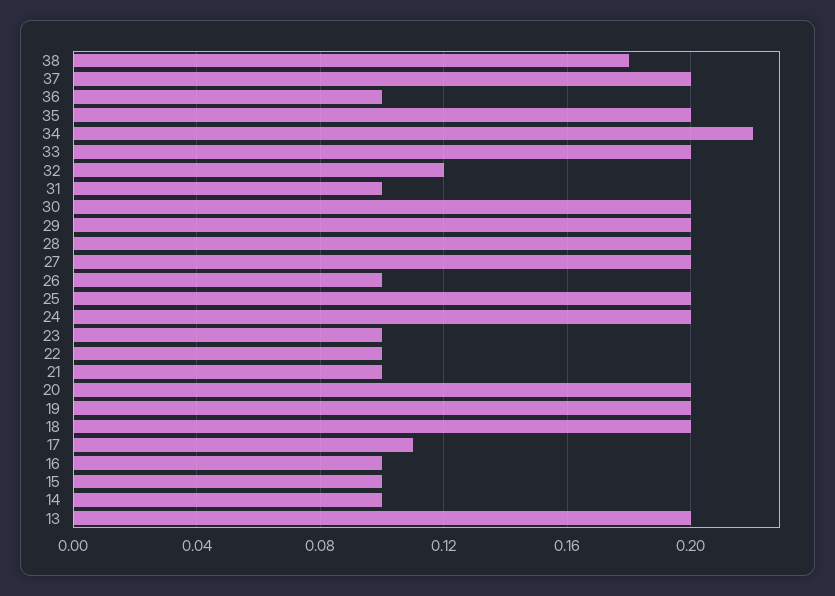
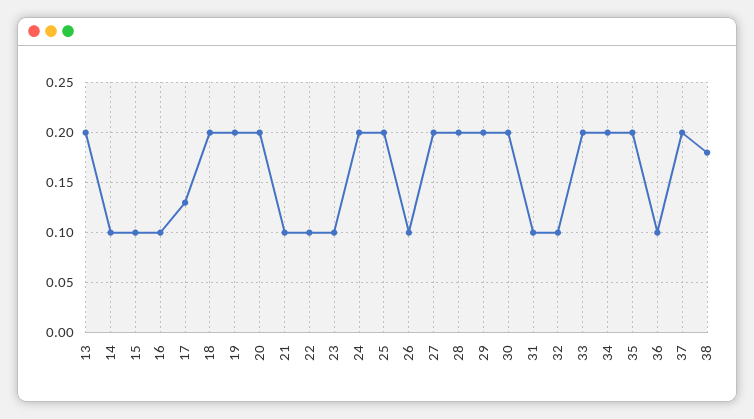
  {
    "38": 0.18,
    "37": 0.2,
    "36": 0.1,
    "35": 0.2,
-   "34": 0.22,
+   "34": 0.2,
    "33": 0.2,
-   "32": 0.12,
+   "32": 0.1,
    "31": 0.1,
    "30": 0.2,
    "29": 0.2,
    "28": 0.2,
    "27": 0.2,
    "26": 0.1,
    "25": 0.2,
    "24": 0.2,
    "23": 0.1,
    "22": 0.1,
    "21": 0.1,
    "20": 0.2,
    "19": 0.2,
    "18": 0.2,
-   "17": 0.11,
+   "17": 0.13,
    "16": 0.1,
    "15": 0.1,
    "14": 0.1,
    "13": 0.2
  }

